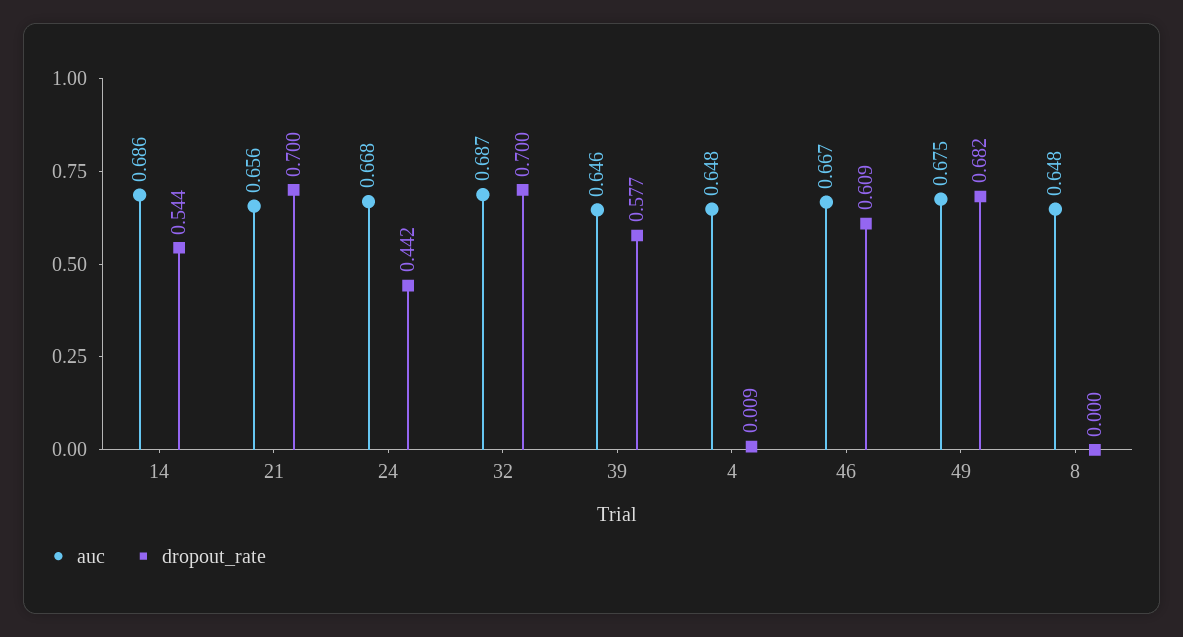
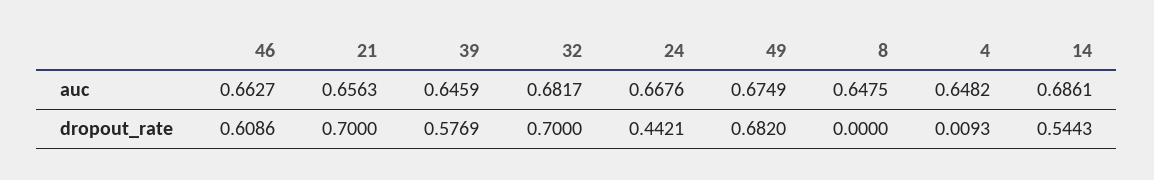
  {
    "auc": {
      "14": 0.6861,
      "21": 0.6563,
      "24": 0.6676,
-     "32": 0.687,
+     "32": 0.6817,
      "39": 0.6459,
      "4": 0.6482,
-     "46": 0.667,
+     "46": 0.6627,
      "49": 0.6749,
      "8": 0.6475
    },
    "dropout_rate": {
      "14": 0.5443,
      "21": 0.7,
      "24": 0.4421,
      "32": 0.7,
      "39": 0.5769,
      "4": 0.0093,
      "46": 0.6086,
      "49": 0.682,
      "8": 0
    }
  }

